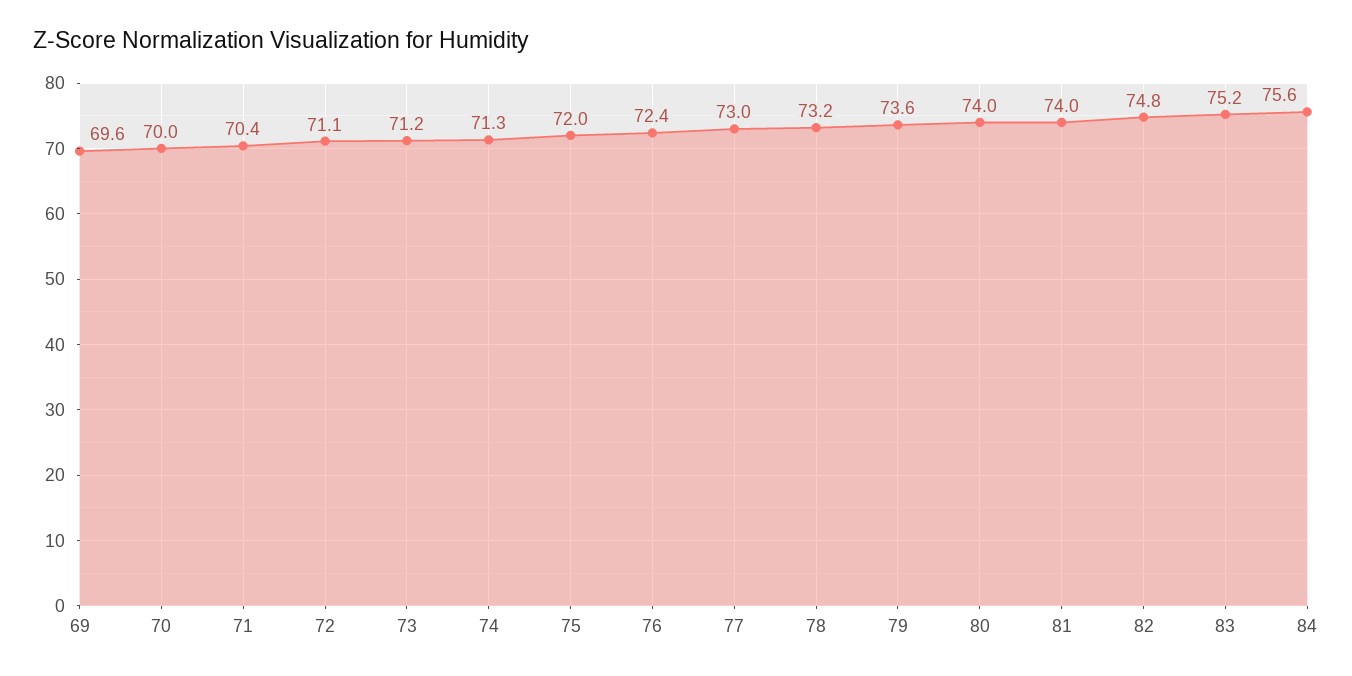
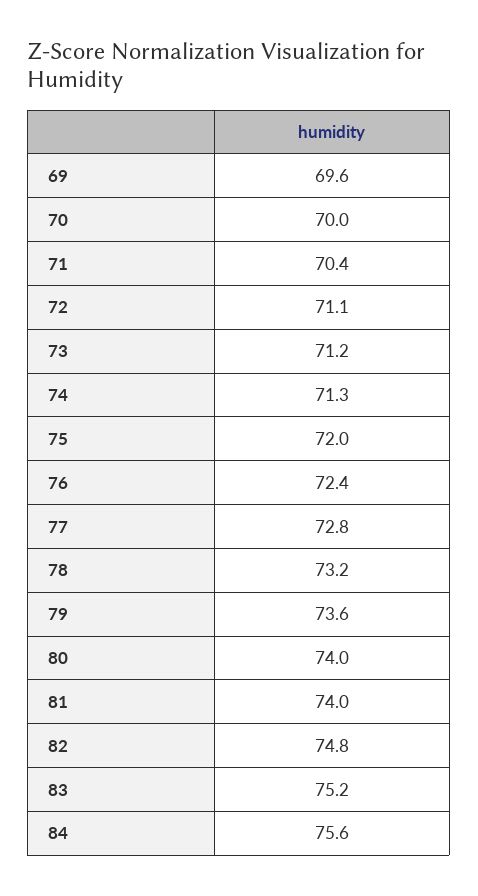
  {
    "69": 69.6,
    "70": 70,
    "71": 70.4,
    "72": 71.1,
    "73": 71.2,
    "74": 71.3,
    "75": 72,
    "76": 72.4,
-   "77": 73,
+   "77": 72.8,
    "78": 73.2,
    "79": 73.6,
    "80": 74,
    "81": 74,
    "82": 74.8,
    "83": 75.2,
    "84": 75.6
  }

